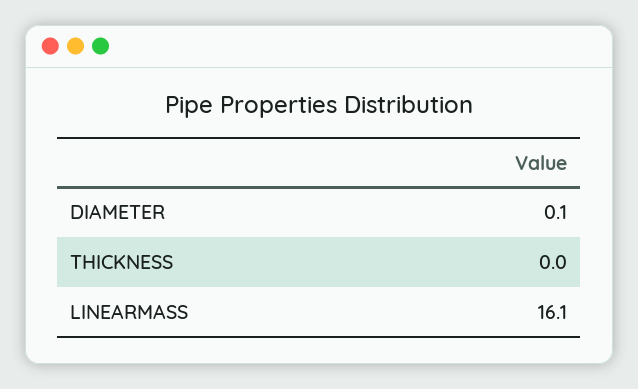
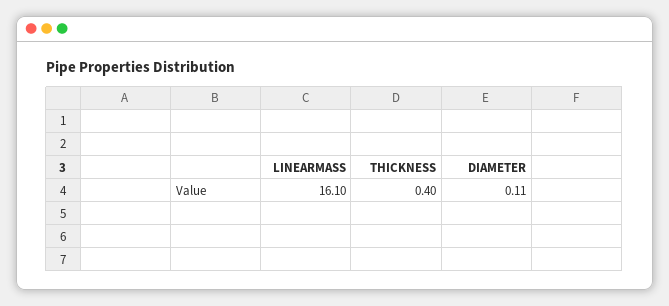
  {
    "DIAMETER": 0.11,
-   "THICKNESS": 0,
+   "THICKNESS": 0.4,
    "LINEARMASS": 16.1
  }

